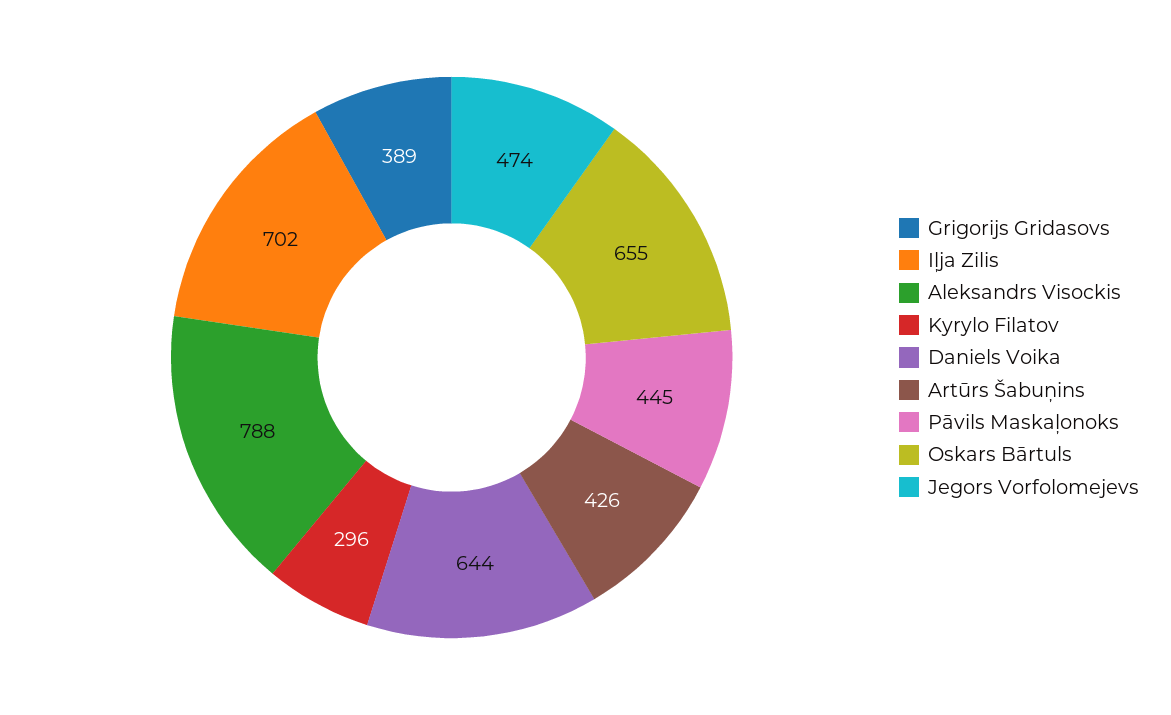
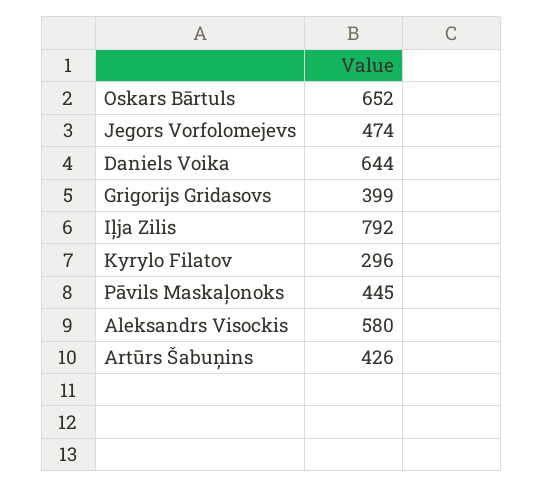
  {
-   "Grigorijs Gridasovs": 389,
+   "Grigorijs Gridasovs": 399,
-   "Iļja Zilis": 702,
+   "Iļja Zilis": 792,
-   "Aleksandrs Visockis": 788,
+   "Aleksandrs Visockis": 580,
    "Kyrylo Filatov": 296,
    "Daniels Voika": 644,
    "Artūrs Šabuņins": 426,
    "Pāvils Maskaļonoks": 445,
-   "Oskars Bārtuls": 655,
+   "Oskars Bārtuls": 652,
    "Jegors Vorfolomejevs": 474
  }

